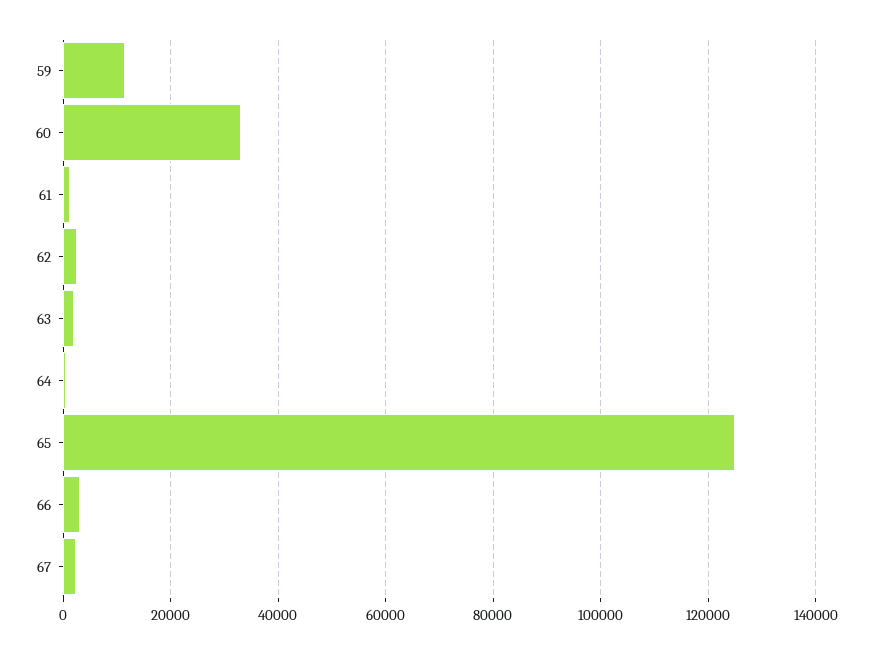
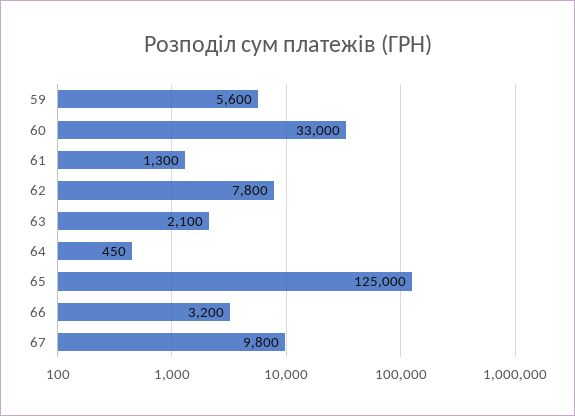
  {
-   "59": 12000,
+   "59": 5600,
    "60": 33000,
    "61": 1300,
-   "62": 2000,
+   "62": 7800,
    "63": 2100,
    "64": 450,
    "65": 125000,
    "66": 3200,
-   "67": 2000
+   "67": 9800
  }

